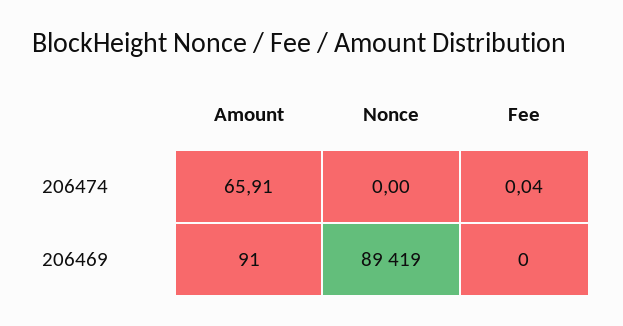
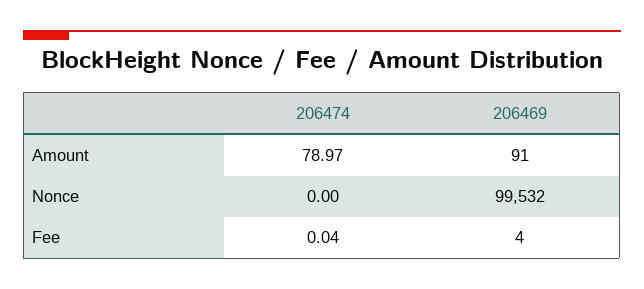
  {
    "Amount": {
-     "206474": 65.91,
+     "206474": 78.97,
      "206469": 91
    },
    "Nonce": {
      "206474": 0,
-     "206469": 89419
+     "206469": 99532
    },
    "Fee": {
      "206474": 0.04,
-     "206469": 0
+     "206469": 4
    }
  }

